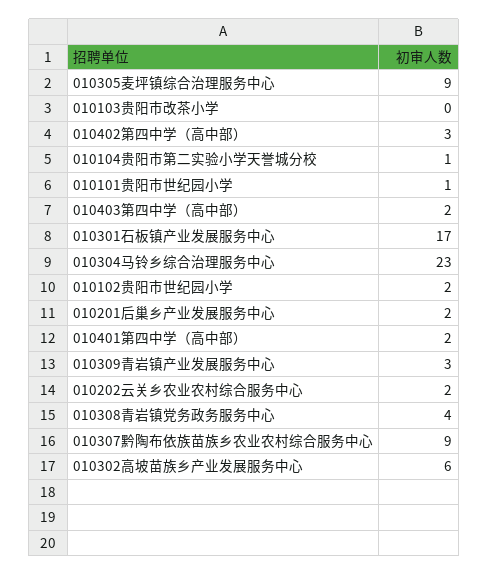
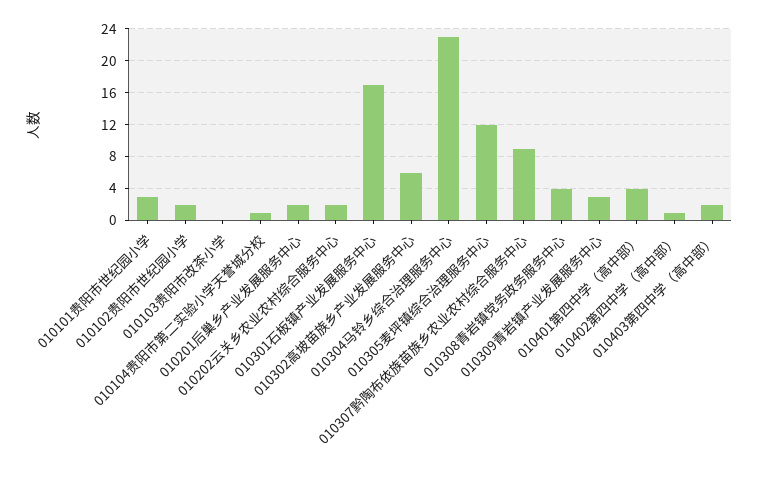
  {
-   "010305麦坪镇综合治理服务中心": 9,
+   "010305麦坪镇综合治理服务中心": 12,
    "010103贵阳市改茶小学": 0,
-   "010402第四中学（高中部）": 3,
+   "010402第四中学（高中部）": 1,
    "010104贵阳市第二实验小学天誉城分校": 1,
-   "010101贵阳市世纪园小学": 1,
+   "010101贵阳市世纪园小学": 3,
    "010403第四中学（高中部）": 2,
    "010301石板镇产业发展服务中心": 17,
    "010304马铃乡综合治理服务中心": 23,
    "010102贵阳市世纪园小学": 2,
    "010201后巢乡产业发展服务中心": 2,
-   "010401第四中学（高中部）": 2,
+   "010401第四中学（高中部）": 4,
    "010309青岩镇产业发展服务中心": 3,
    "010202云关乡农业农村综合服务中心": 2,
    "010308青岩镇党务政务服务中心": 4,
    "010307黔陶布依族苗族乡农业农村综合服务中心": 9,
    "010302高坡苗族乡产业发展服务中心": 6
  }

